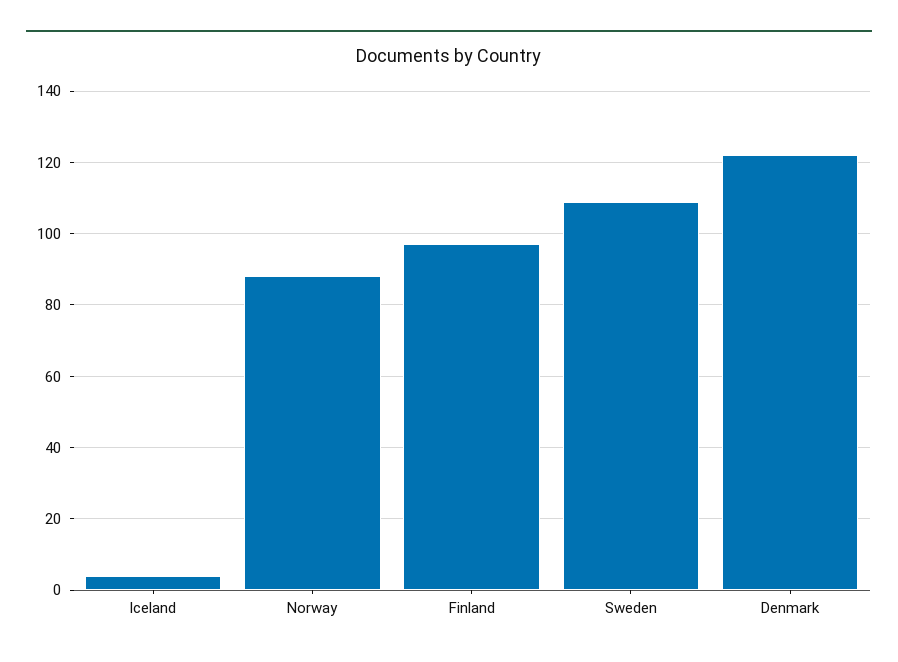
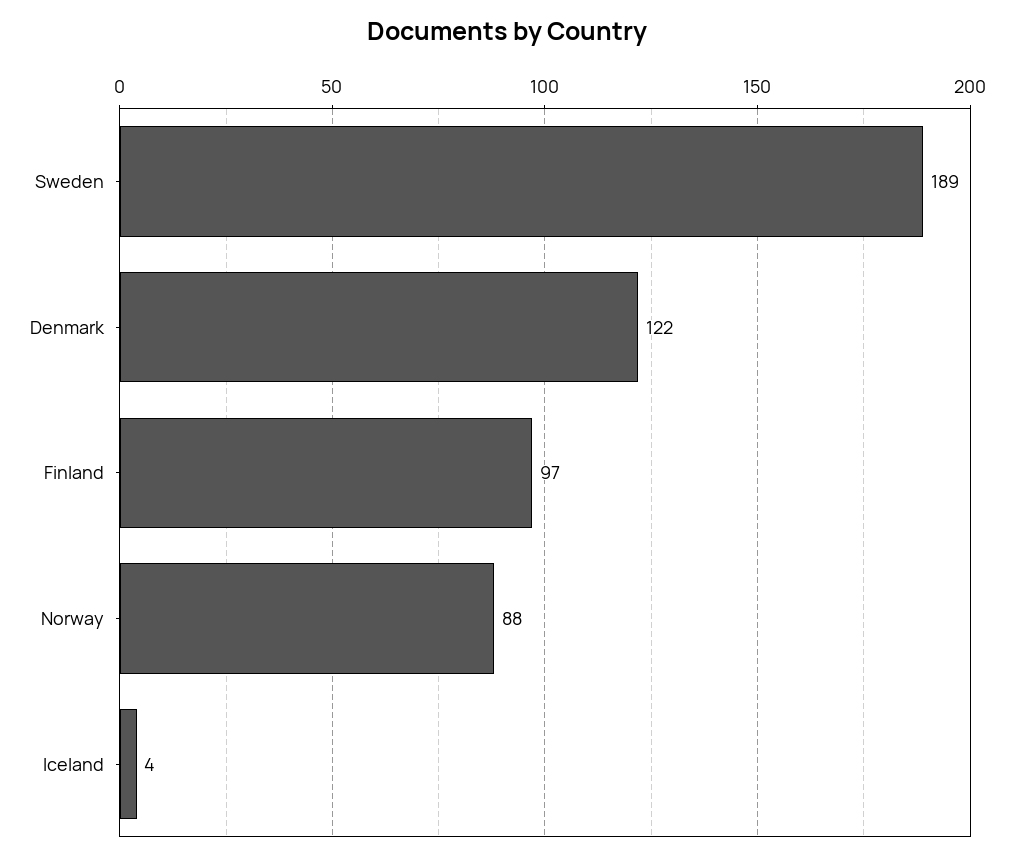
  {
    "Iceland": 4,
    "Norway": 88,
    "Finland": 97,
-   "Sweden": 110,
+   "Sweden": 189,
    "Denmark": 122
  }

